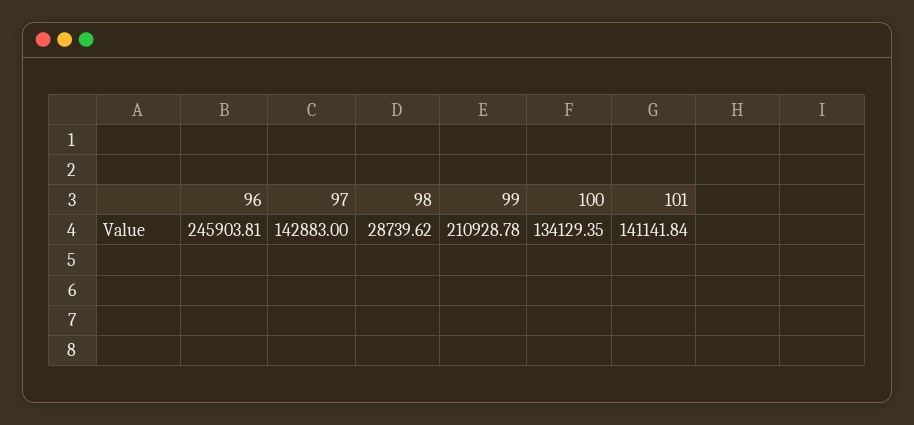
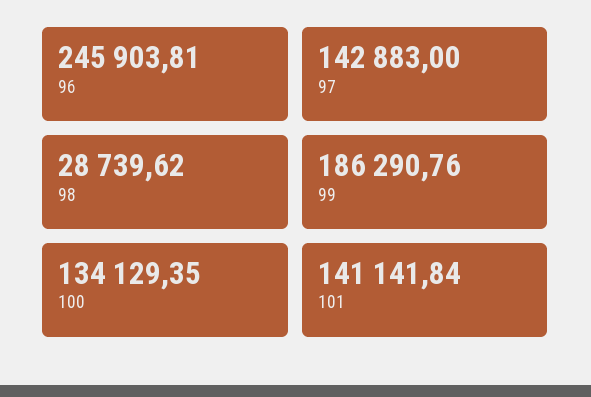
  {
    "96": 245903.81,
    "97": 142883,
    "98": 28739.62,
-   "99": 210928.78,
+   "99": 186290.76,
    "100": 134129.35,
    "101": 141141.84
  }

